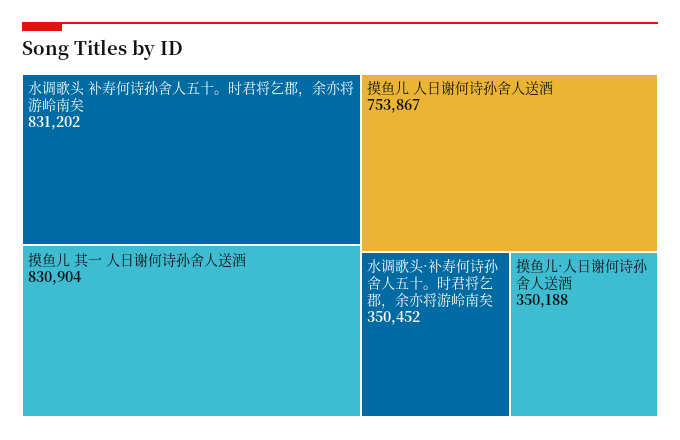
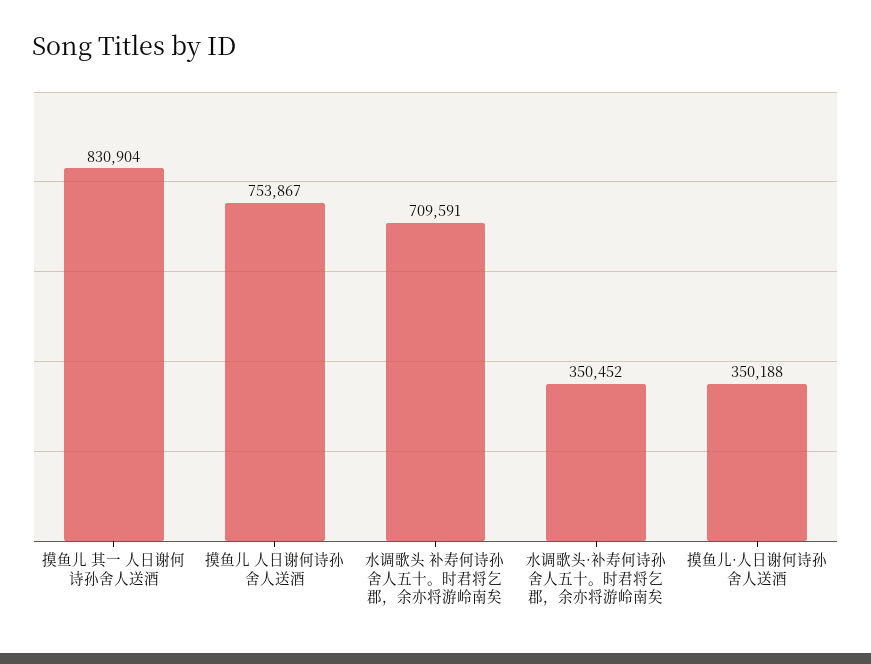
  {
-   "水调歌头 补寿何诗孙舍人五十。时君将乞郡，余亦将游岭南矣": 831202,
+   "水调歌头 补寿何诗孙舍人五十。时君将乞郡，余亦将游岭南矣": 709591,
    "摸鱼儿 其一 人日谢何诗孙舍人送酒": 830904,
    "摸鱼儿 人日谢何诗孙舍人送酒": 753867,
    "水调歌头·补寿何诗孙舍人五十。时君将乞郡，余亦将游岭南矣": 350452,
    "摸鱼儿·人日谢何诗孙舍人送酒": 350188
  }

